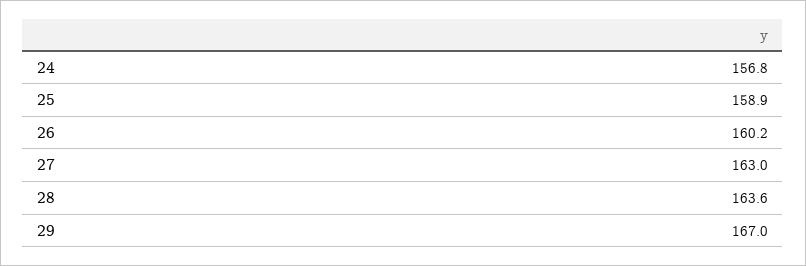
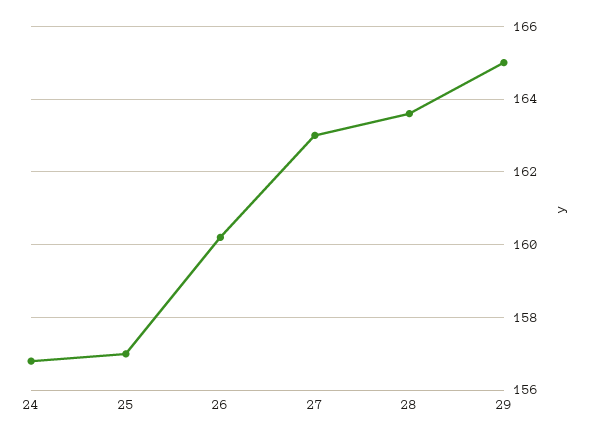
  {
    "24": 156.8,
-   "25": 158.9,
+   "25": 157,
    "26": 160.2,
    "27": 163,
    "28": 163.6,
-   "29": 167
+   "29": 165
  }

